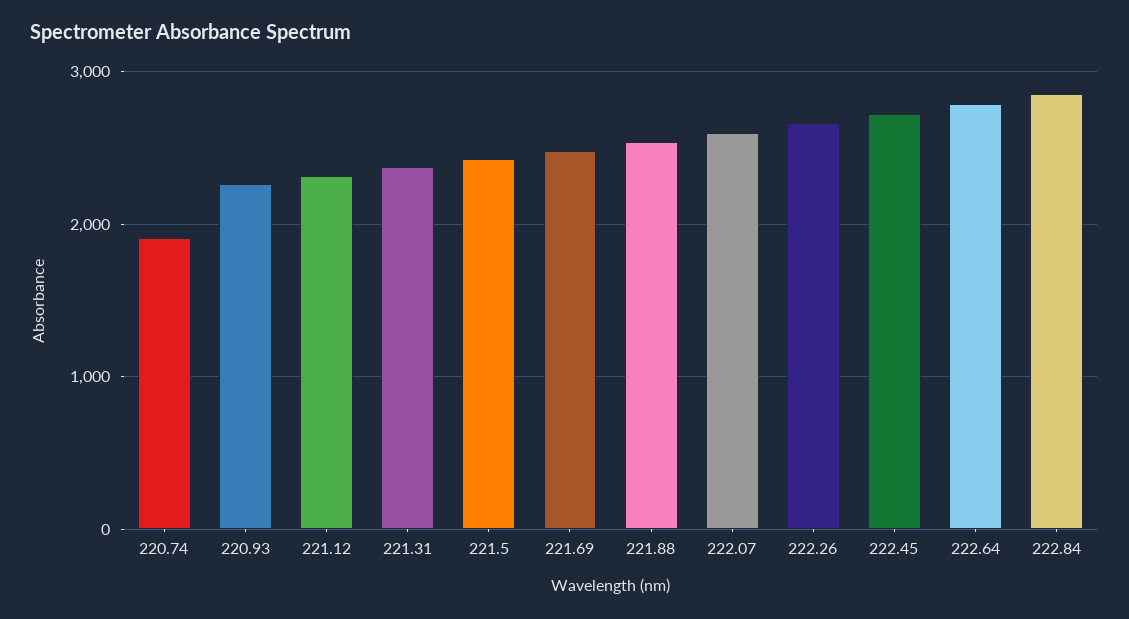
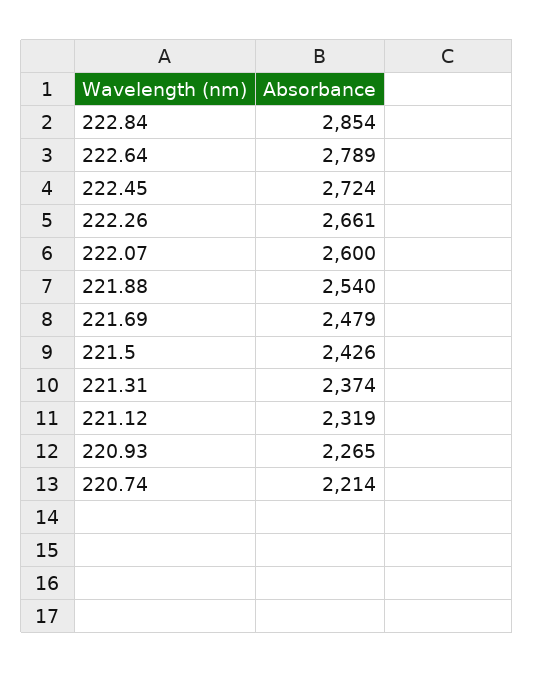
  {
-   "220.74": 1900,
+   "220.74": 2214,
    "220.93": 2265,
    "221.12": 2319,
    "221.31": 2374,
    "221.5": 2426,
    "221.69": 2479,
    "221.88": 2540,
    "222.07": 2600,
    "222.26": 2661,
    "222.45": 2724,
    "222.64": 2789,
    "222.84": 2854
  }

